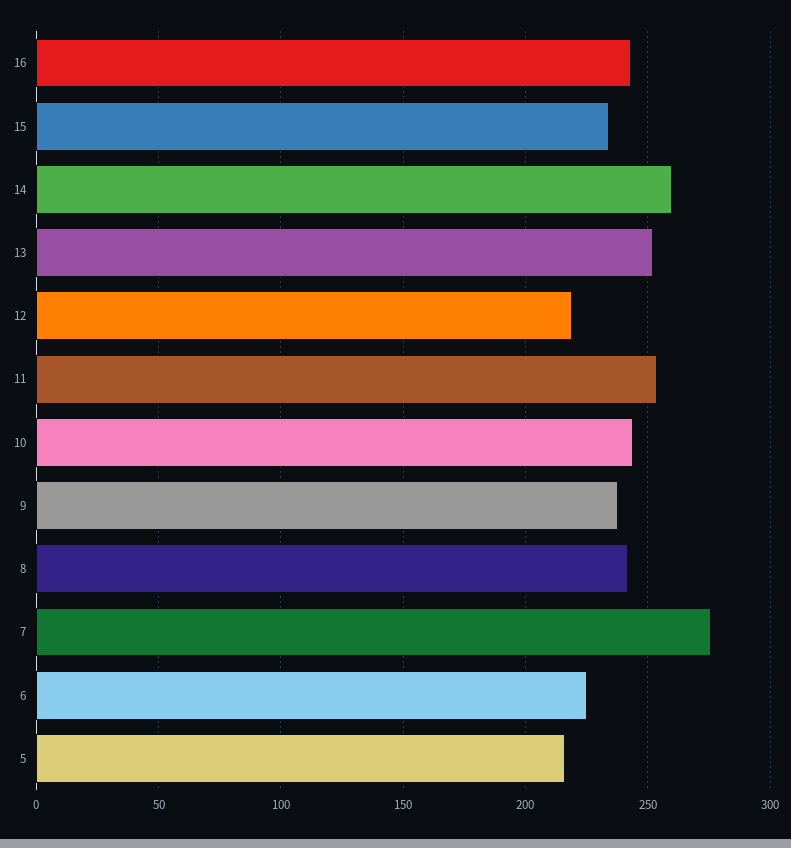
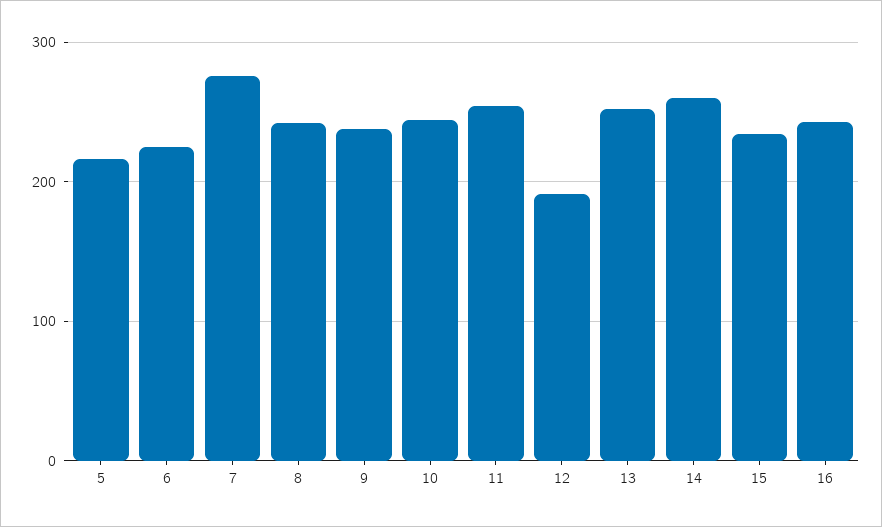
  {
    "16": 245,
    "15": 235,
    "14": 260,
    "13": 250,
-   "12": 220,
+   "12": 190,
    "11": 255,
    "10": 245,
    "9": 240,
    "8": 240,
    "7": 275,
    "6": 225,
    "5": 215
  }

